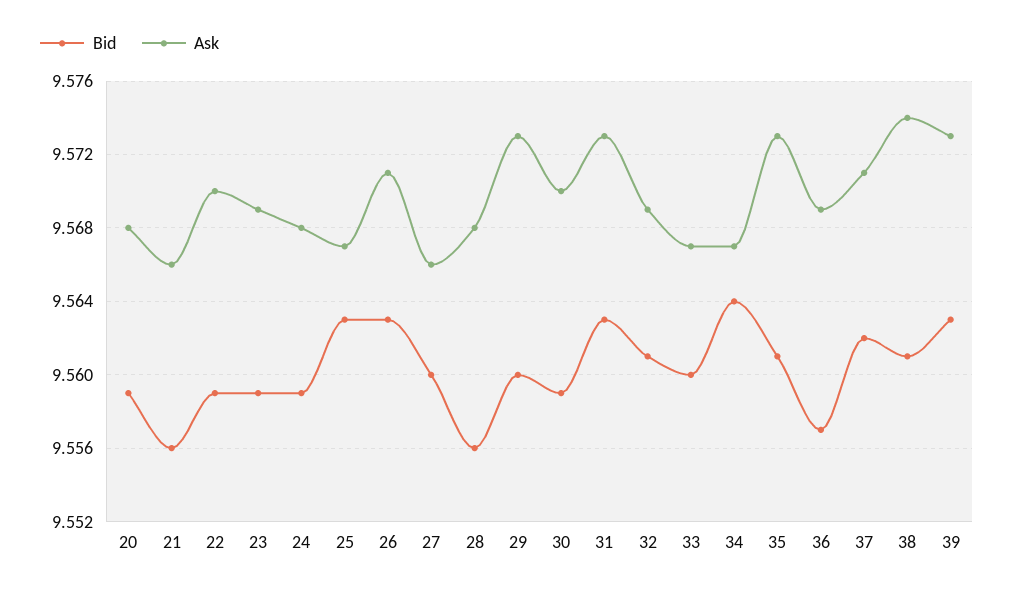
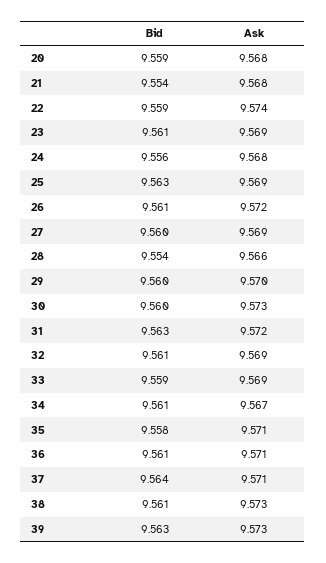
  {
    "Bid": {
      "20": 9.559,
-     "21": 9.556,
+     "21": 9.554,
      "22": 9.559,
-     "23": 9.559,
+     "23": 9.561,
-     "24": 9.559,
+     "24": 9.556,
      "25": 9.563,
-     "26": 9.563,
+     "26": 9.561,
      "27": 9.56,
-     "28": 9.556,
+     "28": 9.554,
      "29": 9.56,
-     "30": 9.559,
+     "30": 9.56,
      "31": 9.563,
      "32": 9.561,
-     "33": 9.56,
+     "33": 9.559,
-     "34": 9.564,
+     "34": 9.561,
-     "35": 9.561,
+     "35": 9.558,
-     "36": 9.557,
+     "36": 9.561,
-     "37": 9.562,
+     "37": 9.564,
      "38": 9.561,
      "39": 9.563
    },
    "Ask": {
      "20": 9.568,
-     "21": 9.566,
+     "21": 9.568,
-     "22": 9.57,
+     "22": 9.574,
      "23": 9.569,
      "24": 9.568,
-     "25": 9.567,
+     "25": 9.569,
-     "26": 9.571,
+     "26": 9.572,
-     "27": 9.566,
+     "27": 9.569,
-     "28": 9.568,
+     "28": 9.566,
-     "29": 9.573,
+     "29": 9.57,
-     "30": 9.57,
+     "30": 9.573,
-     "31": 9.573,
+     "31": 9.572,
      "32": 9.569,
-     "33": 9.567,
+     "33": 9.569,
      "34": 9.567,
-     "35": 9.573,
+     "35": 9.571,
-     "36": 9.569,
+     "36": 9.571,
      "37": 9.571,
-     "38": 9.574,
+     "38": 9.573,
      "39": 9.573
    }
  }

